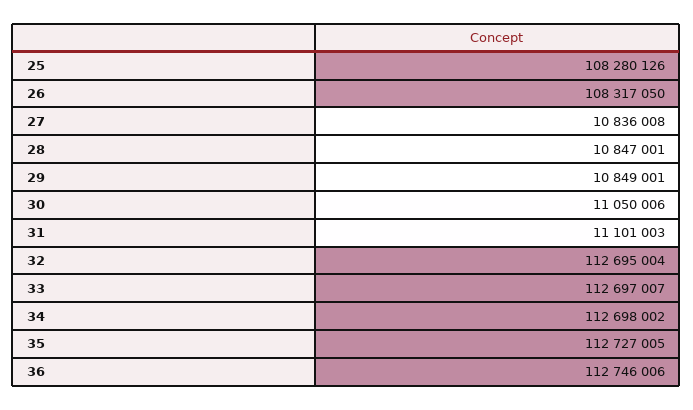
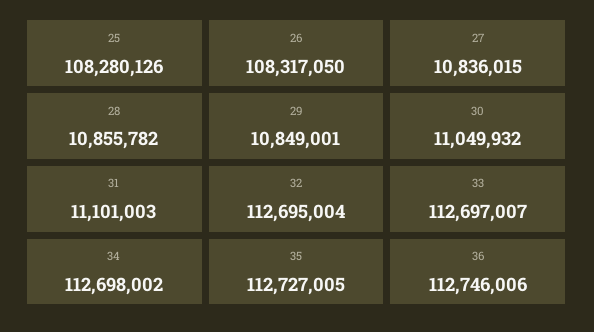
  {
    "25": 108280126,
    "26": 108317050,
-   "27": 10836008,
+   "27": 10836015,
-   "28": 10847001,
+   "28": 10855782,
    "29": 10849001,
-   "30": 11050006,
+   "30": 11049932,
    "31": 11101003,
    "32": 112695004,
    "33": 112697007,
    "34": 112698002,
    "35": 112727005,
    "36": 112746006
  }

